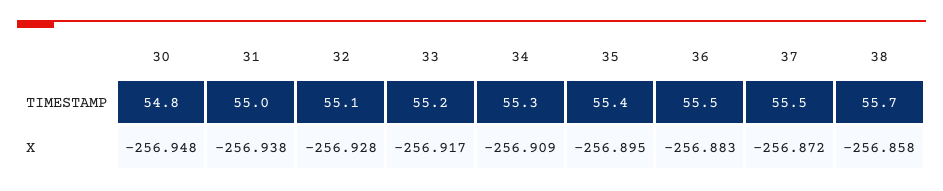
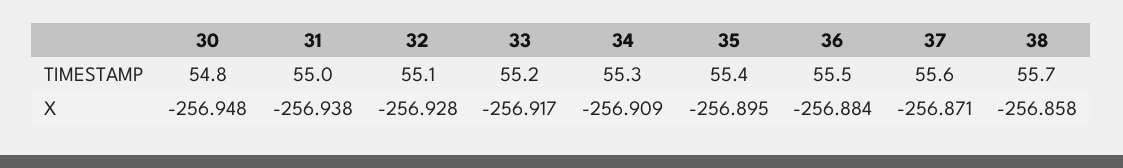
  {
    "30": {
      "TIMESTAMP": 54.8,
      "X": -256.948
    },
    "31": {
      "TIMESTAMP": 55,
      "X": -256.938
    },
    "32": {
      "TIMESTAMP": 55.1,
      "X": -256.928
    },
    "33": {
      "TIMESTAMP": 55.2,
      "X": -256.917
    },
    "34": {
      "TIMESTAMP": 55.3,
      "X": -256.909
    },
    "35": {
      "TIMESTAMP": 55.4,
      "X": -256.895
    },
    "36": {
      "TIMESTAMP": 55.5,
-     "X": -256.883
+     "X": -256.884
    },
    "37": {
-     "TIMESTAMP": 55.5,
+     "TIMESTAMP": 55.6,
-     "X": -256.872
+     "X": -256.871
    },
    "38": {
      "TIMESTAMP": 55.7,
      "X": -256.858
    }
  }

